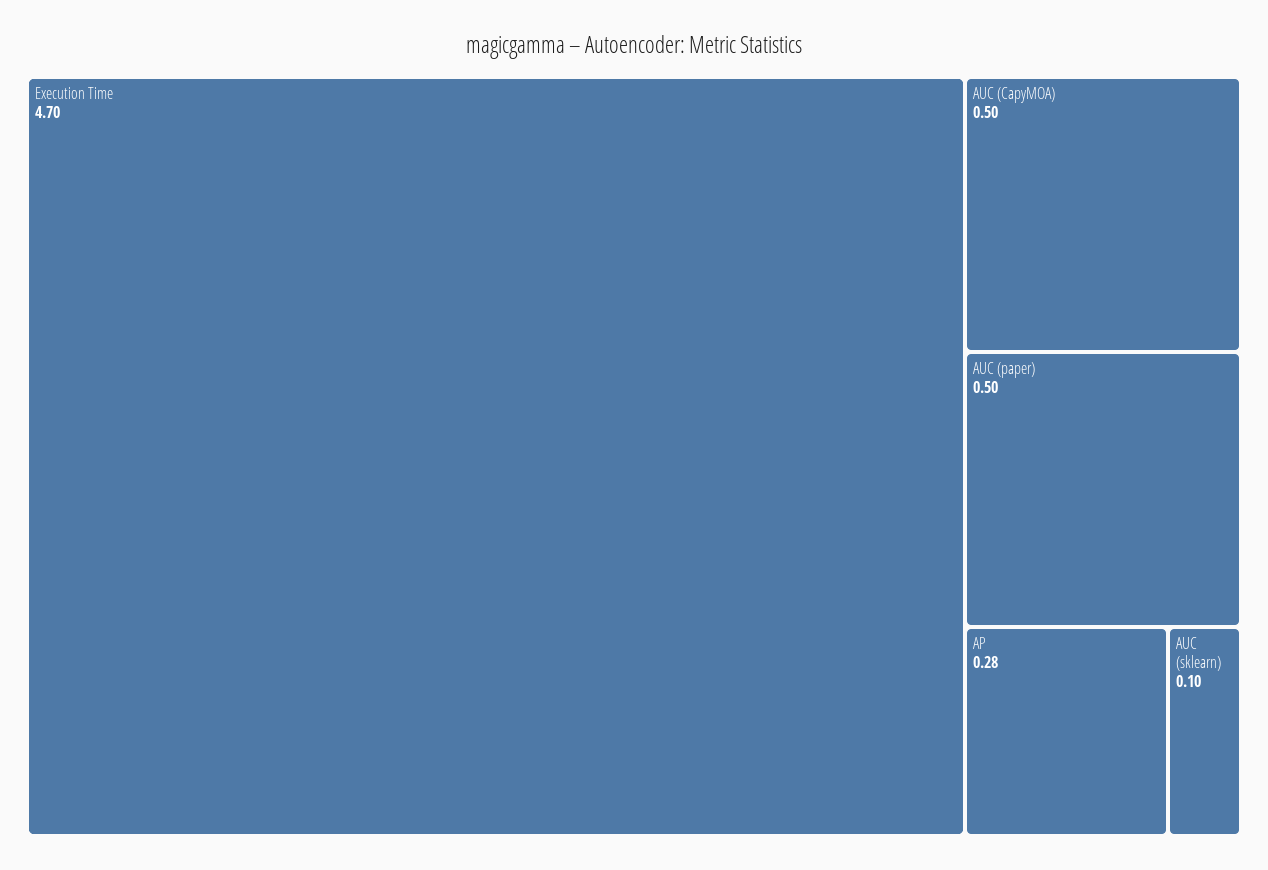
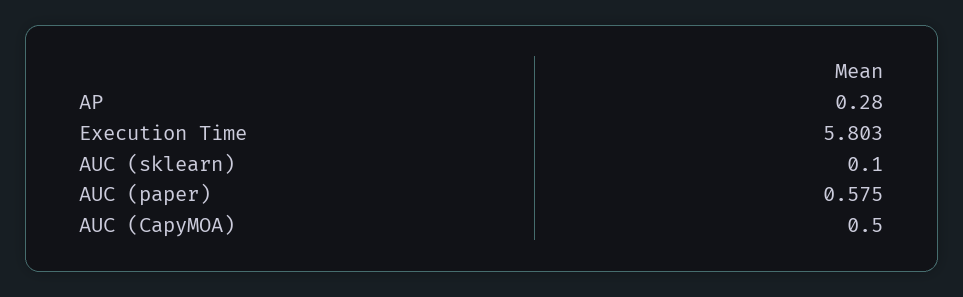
  {
-   "Execution Time": 4.7,
+   "Execution Time": 5.803,
    "AUC (CapyMOA)": 0.5,
-   "AUC (paper)": 0.5,
+   "AUC (paper)": 0.575,
    "AP": 0.28,
    "AUC (sklearn)": 0.1
  }

